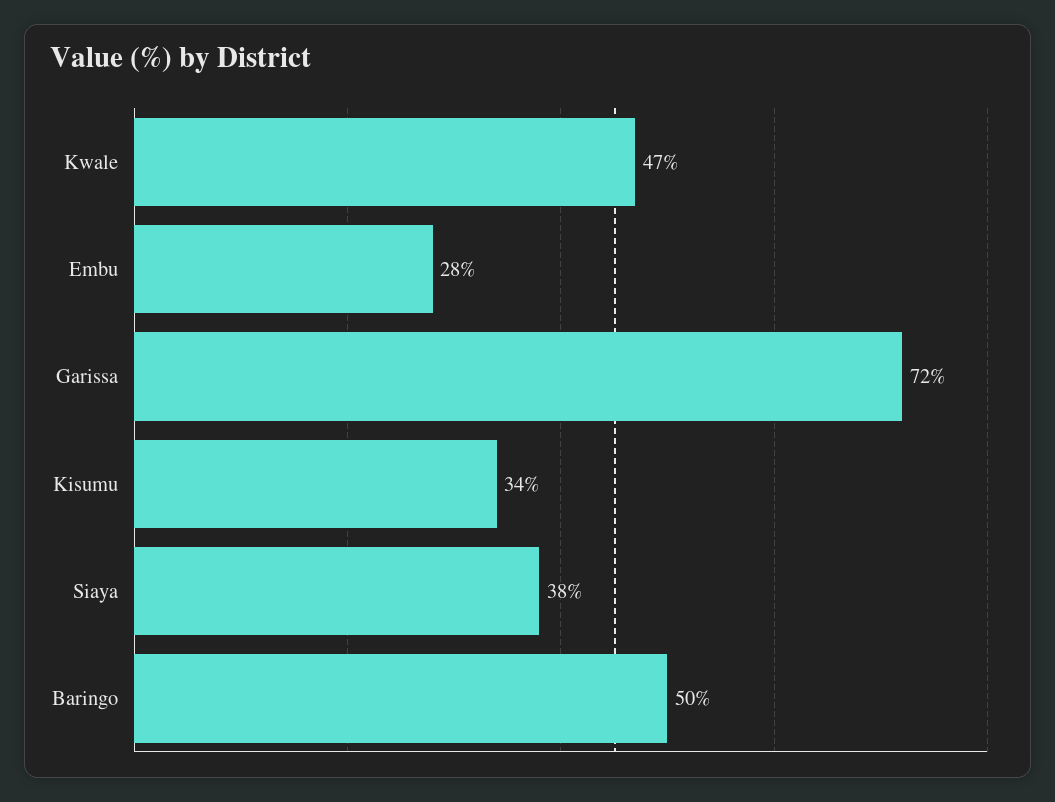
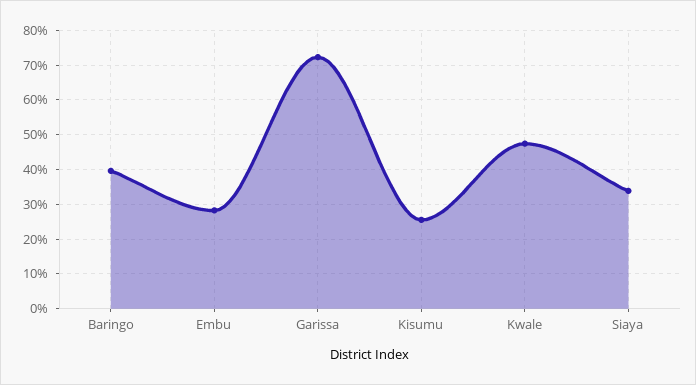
  {
    "Kwale": 47,
    "Embu": 28,
    "Garissa": 72,
-   "Kisumu": 34,
+   "Kisumu": 26,
-   "Siaya": 38,
+   "Siaya": 34,
-   "Baringo": 50
+   "Baringo": 40
  }

